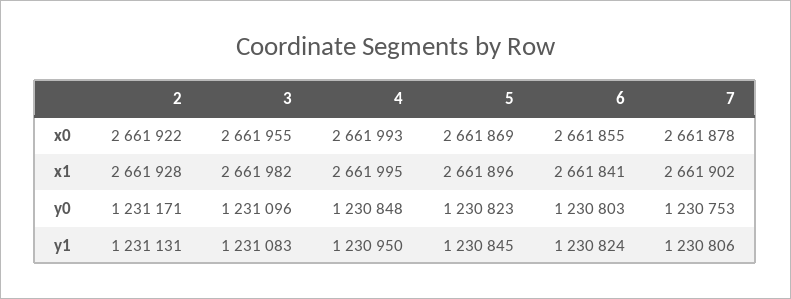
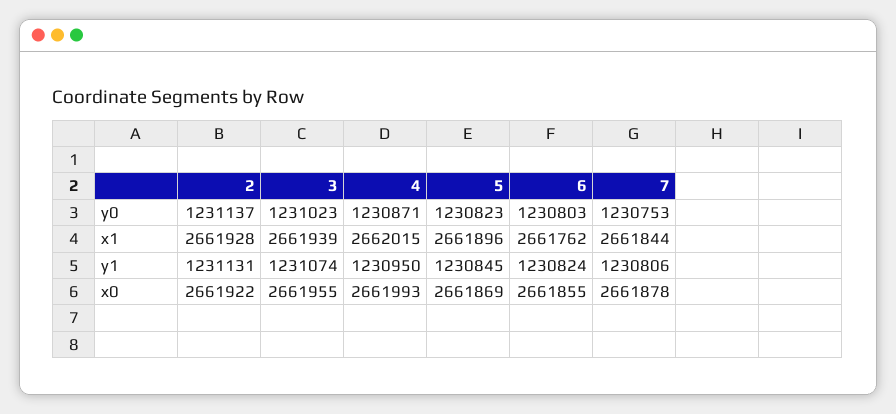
  {
    "2": {
      "x0": 2661922,
      "x1": 2661928,
-     "y0": 1231171,
+     "y0": 1231137,
      "y1": 1231131
    },
    "3": {
      "x0": 2661955,
-     "x1": 2661982,
+     "x1": 2661939,
-     "y0": 1231096,
+     "y0": 1231023,
-     "y1": 1231083
+     "y1": 1231074
    },
    "4": {
      "x0": 2661993,
-     "x1": 2661995,
+     "x1": 2662015,
-     "y0": 1230848,
+     "y0": 1230871,
      "y1": 1230950
    },
    "5": {
      "x0": 2661869,
      "x1": 2661896,
      "y0": 1230823,
      "y1": 1230845
    },
    "6": {
      "x0": 2661855,
-     "x1": 2661841,
+     "x1": 2661762,
      "y0": 1230803,
      "y1": 1230824
    },
    "7": {
      "x0": 2661878,
-     "x1": 2661902,
+     "x1": 2661844,
      "y0": 1230753,
      "y1": 1230806
    }
  }

